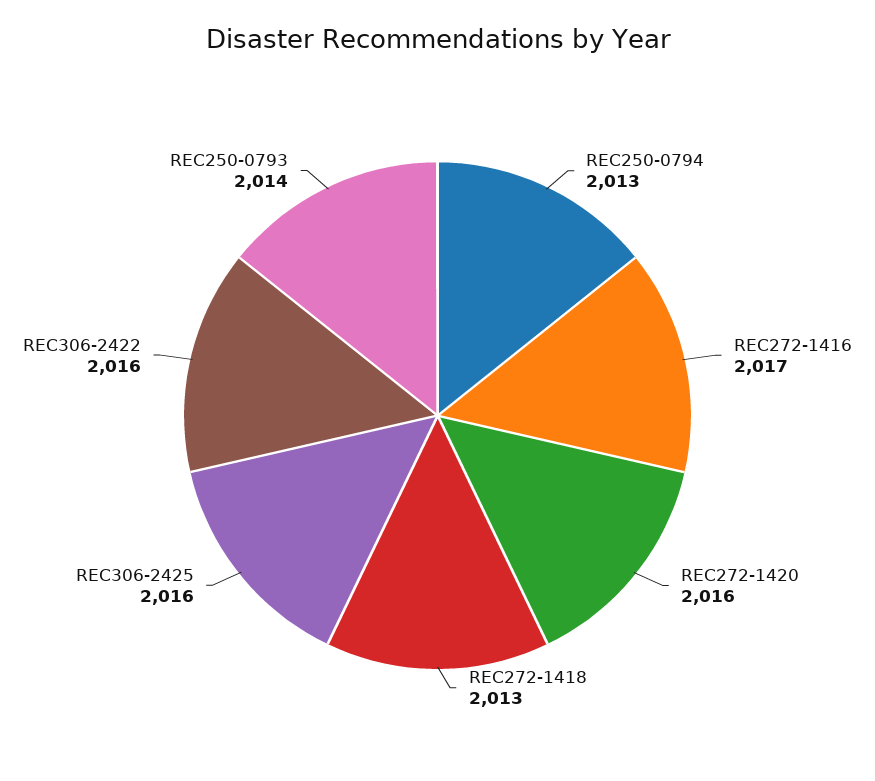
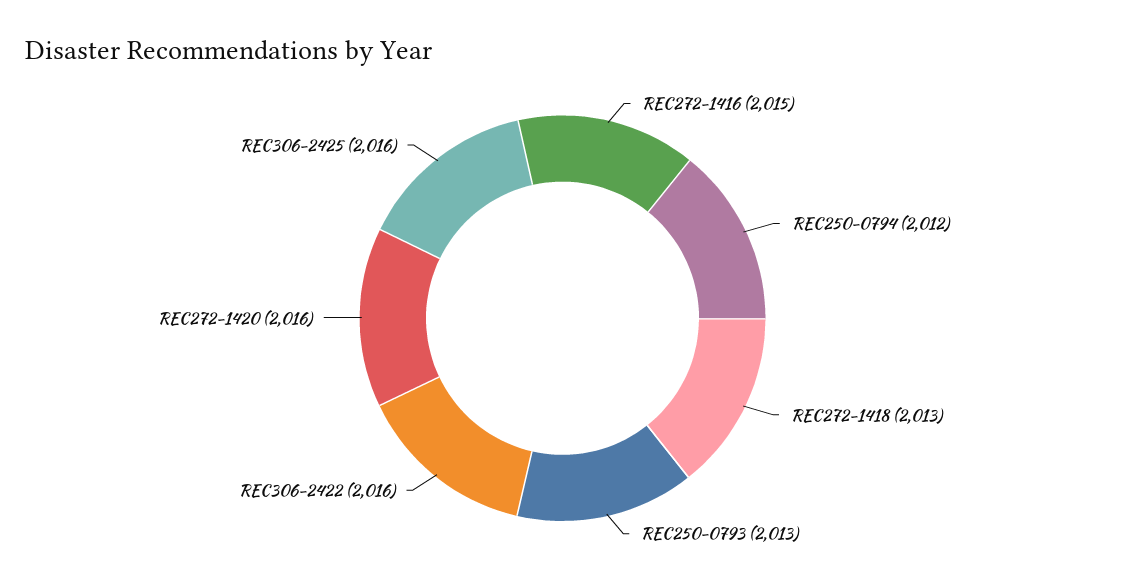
  {
-   "REC250-0794": 2013,
+   "REC250-0794": 2012,
-   "REC272-1416": 2017,
+   "REC272-1416": 2015,
    "REC272-1420": 2016,
    "REC272-1418": 2013,
    "REC306-2425": 2016,
    "REC306-2422": 2016,
-   "REC250-0793": 2014
+   "REC250-0793": 2013
  }

